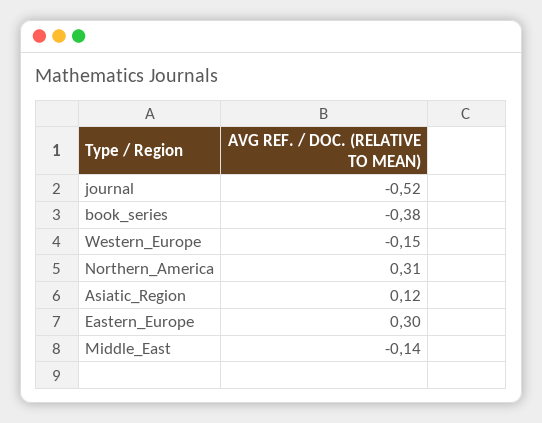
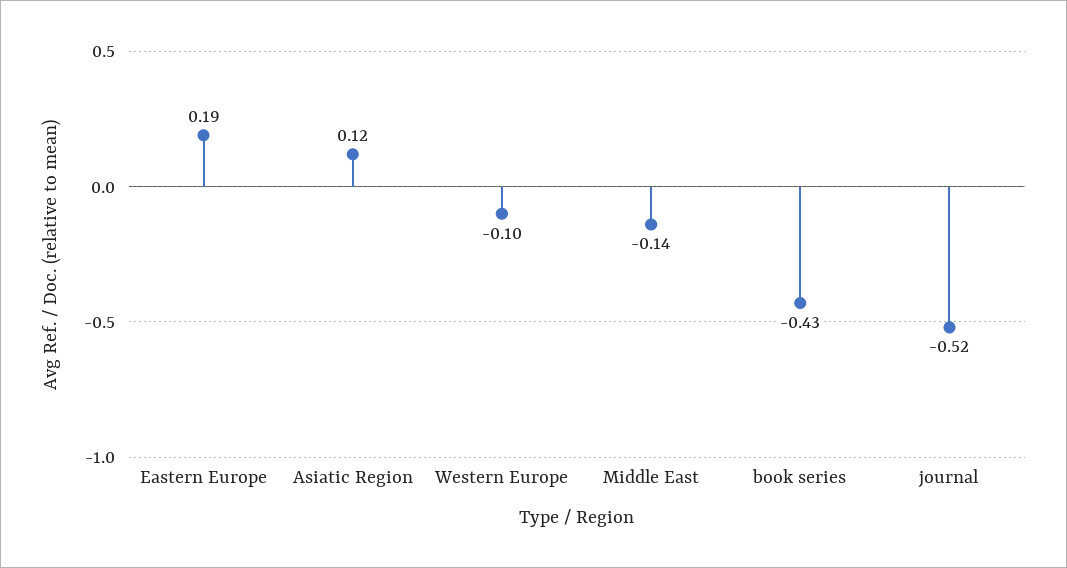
  {
    "journal": -0.52,
-   "book_series": -0.38,
+   "book_series": -0.43,
-   "Western_Europe": -0.15,
+   "Western_Europe": -0.1,
-   "Northern_America": 0.31,
    "Asiatic_Region": 0.12,
-   "Eastern_Europe": 0.3,
+   "Eastern_Europe": 0.19,
    "Middle_East": -0.14
  }

